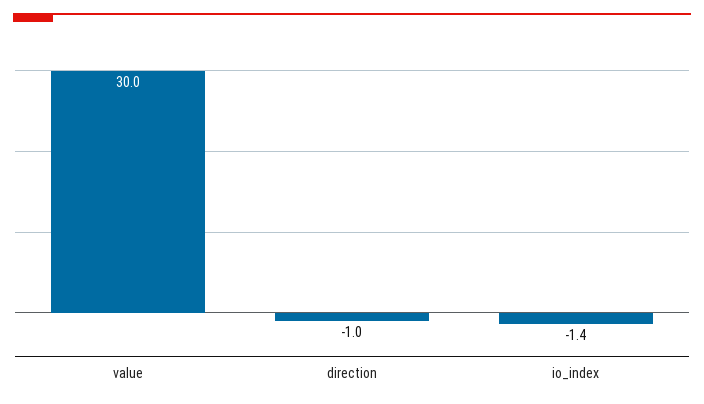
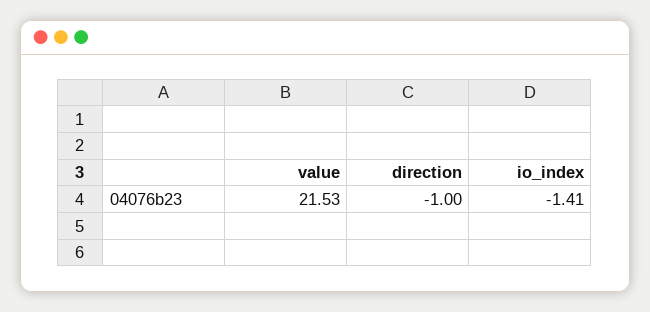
  {
-   "value": 30,
+   "value": 21.53,
    "direction": -1,
    "io_index": -1.41
  }

